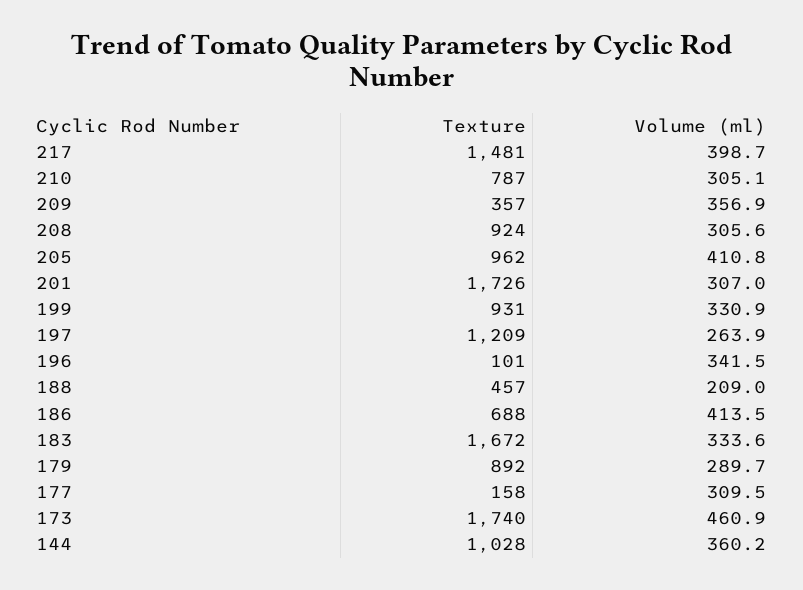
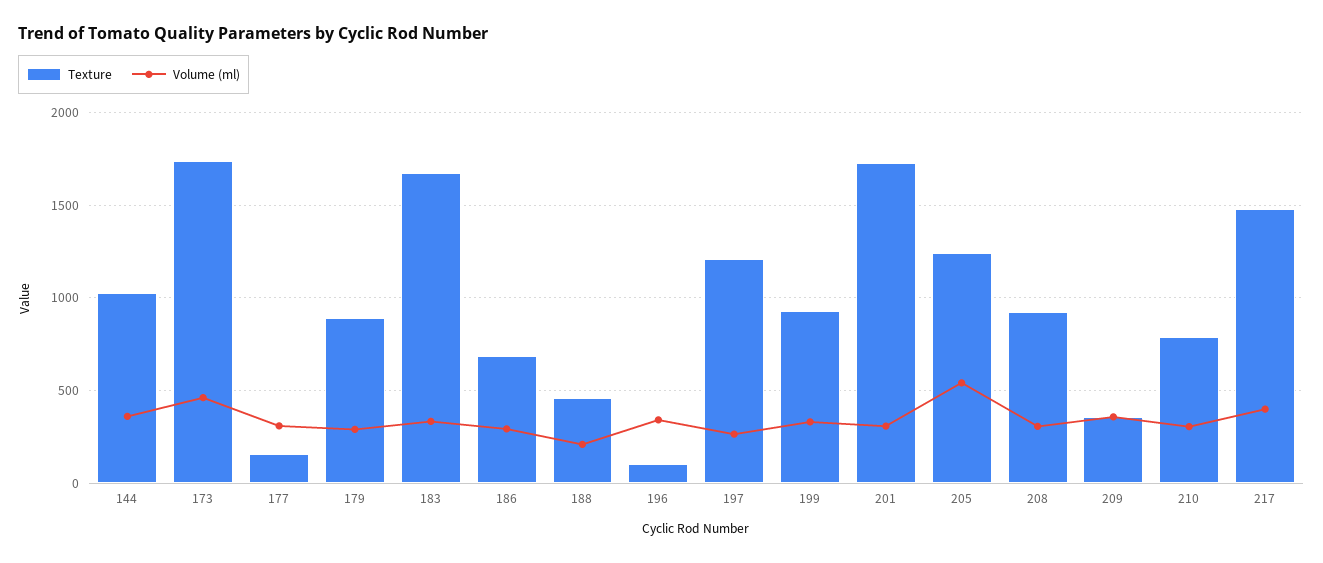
  {
    "Texture": {
      "217": 1481,
      "210": 787,
      "209": 357,
      "208": 924,
-     "205": 962,
+     "205": 1250,
      "201": 1726,
      "199": 931,
      "197": 1209,
      "196": 101,
      "188": 457,
      "186": 688,
      "183": 1672,
      "179": 892,
      "177": 158,
      "173": 1740,
      "144": 1028
    },
    "Volume (ml)": {
      "217": 398.7,
      "210": 305.1,
      "209": 356.9,
      "208": 305.6,
-     "205": 410.8,
+     "205": 550,
      "201": 307,
      "199": 330.9,
      "197": 263.9,
      "196": 341.5,
      "188": 209,
-     "186": 413.5,
+     "186": 300,
      "183": 333.6,
      "179": 289.7,
      "177": 309.5,
      "173": 460.9,
      "144": 360.2
    }
  }

